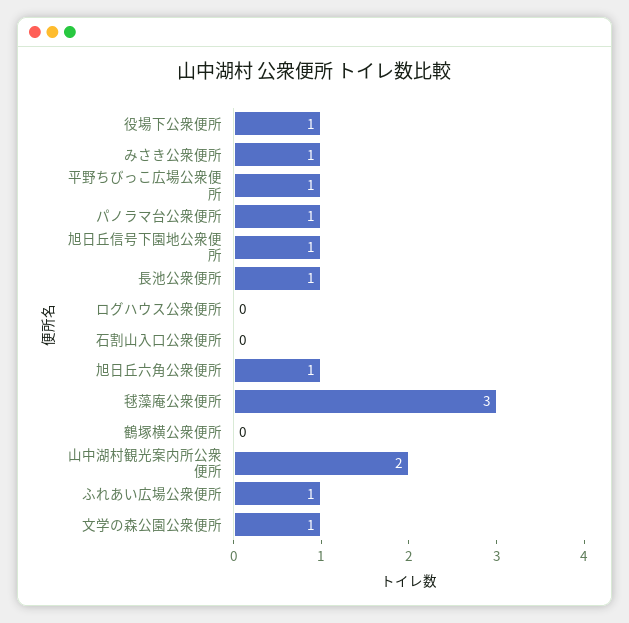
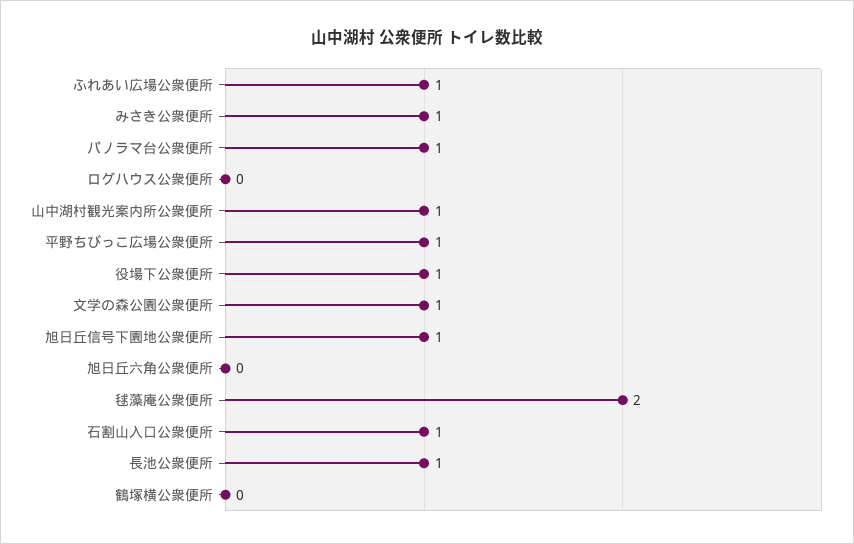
  {
    "役場下公衆便所": 1,
    "みさき公衆便所": 1,
    "平野ちびっこ広場公衆便所": 1,
    "パノラマ台公衆便所": 1,
    "旭日丘信号下園地公衆便所": 1,
    "長池公衆便所": 1,
    "ログハウス公衆便所": 0,
-   "石割山入口公衆便所": 0,
+   "石割山入口公衆便所": 1,
-   "旭日丘六角公衆便所": 1,
+   "旭日丘六角公衆便所": 0,
-   "毬藻庵公衆便所": 3,
+   "毬藻庵公衆便所": 2,
    "鶴塚横公衆便所": 0,
-   "山中湖村観光案内所公衆便所": 2,
+   "山中湖村観光案内所公衆便所": 1,
    "ふれあい広場公衆便所": 1,
    "文学の森公園公衆便所": 1
  }

